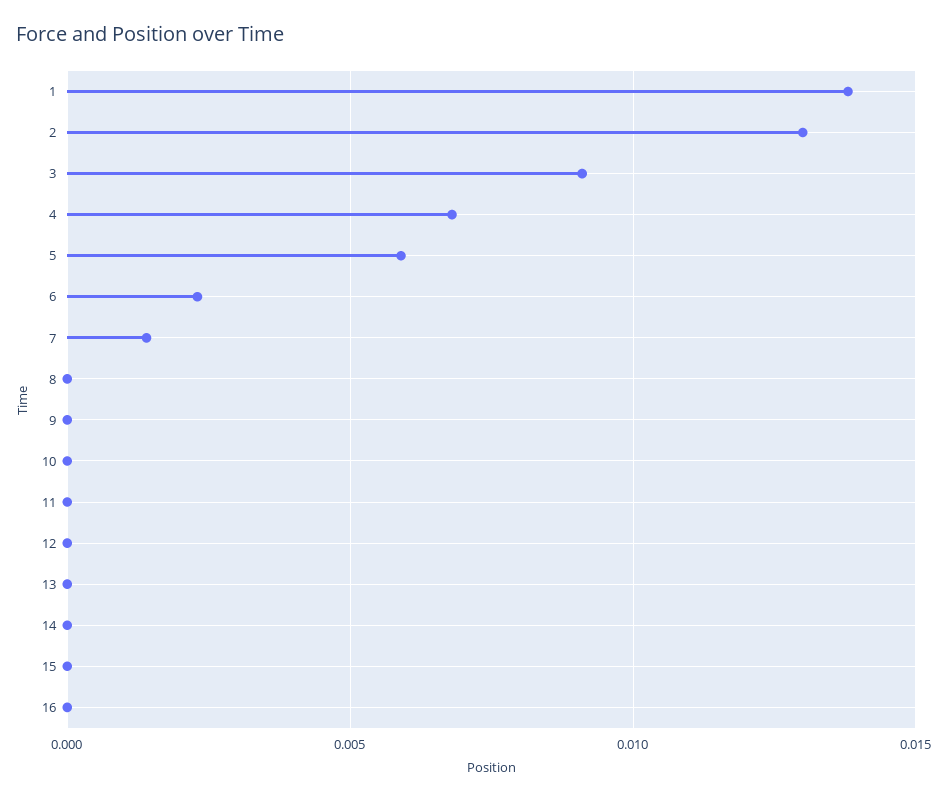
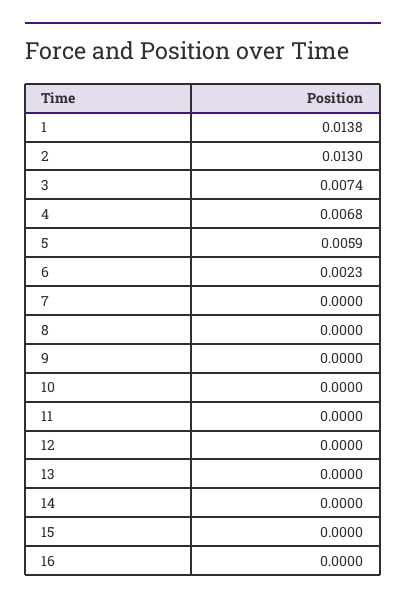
  {
    "1": 0.0138,
    "2": 0.013,
-   "3": 0.009,
+   "3": 0.0074,
    "4": 0.0068,
    "5": 0.0059,
    "6": 0.0023,
-   "7": 0.0015,
+   "7": 0,
    "8": 0,
    "9": 0,
    "10": 0,
    "11": 0,
    "12": 0,
    "13": 0,
    "14": 0,
    "15": 0,
    "16": 0
  }

